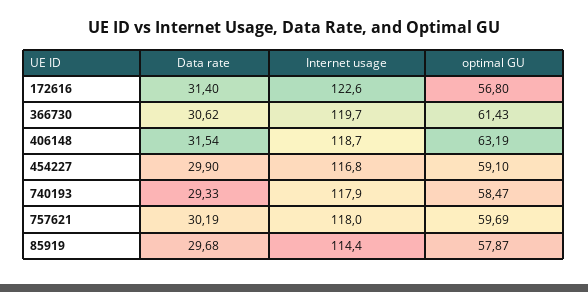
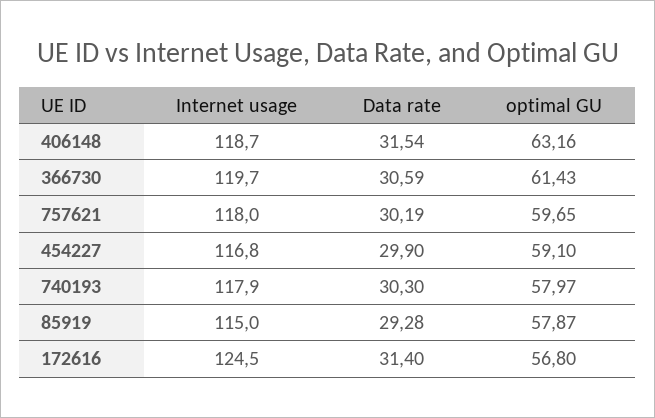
  {
    "Data rate": {
      "172616": 31.4,
-     "366730": 30.62,
+     "366730": 30.59,
      "406148": 31.54,
      "454227": 29.9,
-     "740193": 29.33,
+     "740193": 30.3,
      "757621": 30.19,
-     "85919": 29.68
+     "85919": 29.28
    },
    "Internet usage": {
-     "172616": 122.6,
+     "172616": 124.5,
      "366730": 119.7,
      "406148": 118.7,
      "454227": 116.8,
      "740193": 117.9,
      "757621": 118,
-     "85919": 114.4
+     "85919": 115
    },
    "optimal GU": {
      "172616": 56.8,
      "366730": 61.43,
-     "406148": 63.19,
+     "406148": 63.16,
      "454227": 59.1,
-     "740193": 58.47,
+     "740193": 57.97,
-     "757621": 59.69,
+     "757621": 59.65,
      "85919": 57.87
    }
  }

